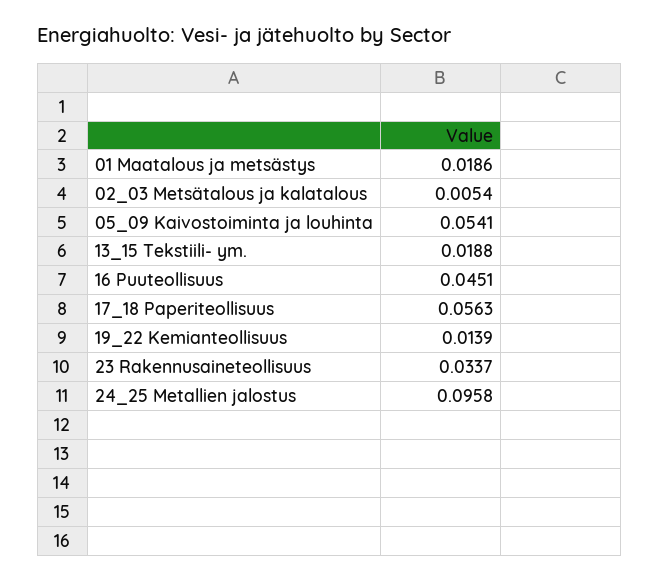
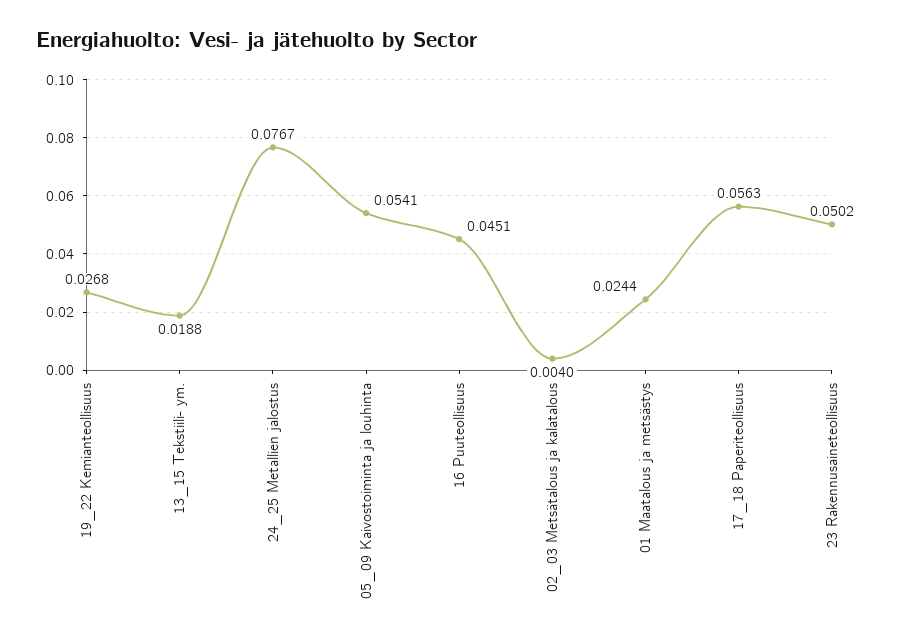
  {
-   "01 Maatalous ja metsästys": 0.0186,
+   "01 Maatalous ja metsästys": 0.0244,
-   "02_03 Metsätalous ja kalatalous": 0.0054,
+   "02_03 Metsätalous ja kalatalous": 0.004,
    "05_09 Kaivostoiminta ja louhinta": 0.0541,
    "13_15 Tekstiili- ym.": 0.0188,
    "16 Puuteollisuus": 0.0451,
    "17_18 Paperiteollisuus": 0.0563,
-   "19_22 Kemianteollisuus": 0.0139,
+   "19_22 Kemianteollisuus": 0.0268,
-   "23 Rakennusaineteollisuus": 0.0337,
+   "23 Rakennusaineteollisuus": 0.0502,
-   "24_25 Metallien jalostus": 0.0958
+   "24_25 Metallien jalostus": 0.0767
  }

